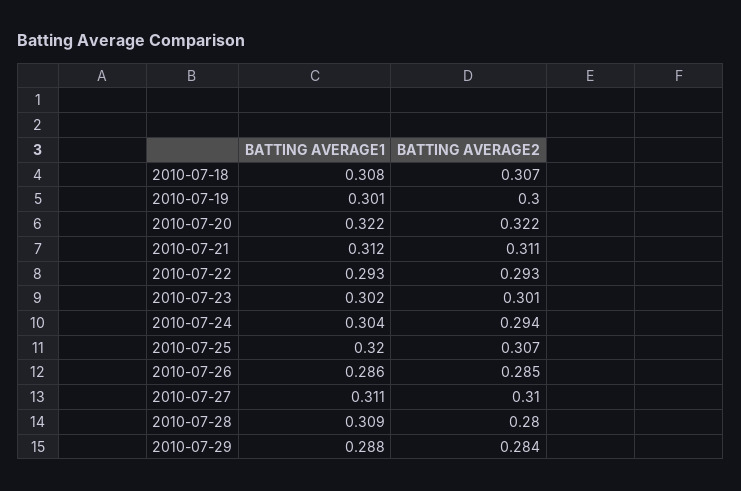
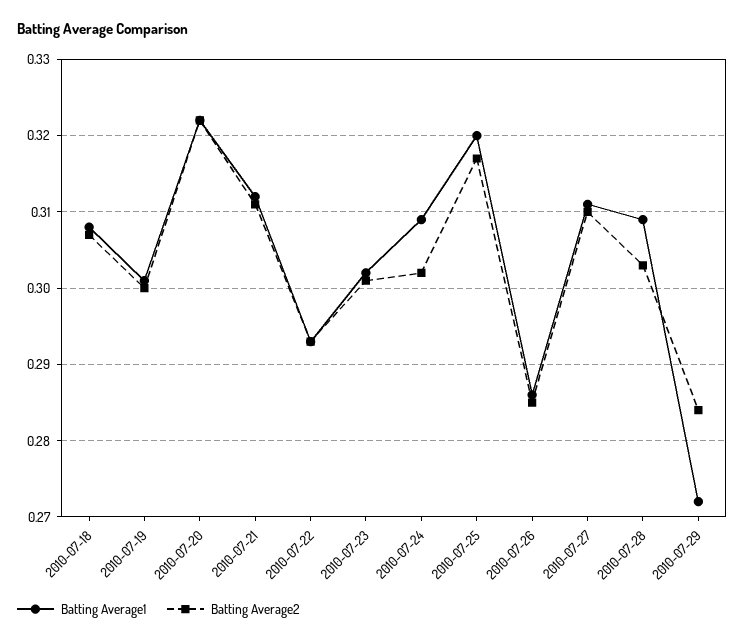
  {
    "BATTING AVERAGE1": {
      "2010-07-18": 0.308,
      "2010-07-19": 0.301,
      "2010-07-20": 0.322,
      "2010-07-21": 0.312,
      "2010-07-22": 0.293,
      "2010-07-23": 0.302,
-     "2010-07-24": 0.304,
+     "2010-07-24": 0.309,
      "2010-07-25": 0.32,
      "2010-07-26": 0.286,
      "2010-07-27": 0.311,
      "2010-07-28": 0.309,
-     "2010-07-29": 0.288
+     "2010-07-29": 0.272
    },
    "BATTING AVERAGE2": {
      "2010-07-18": 0.307,
      "2010-07-19": 0.3,
      "2010-07-20": 0.322,
      "2010-07-21": 0.311,
      "2010-07-22": 0.293,
      "2010-07-23": 0.301,
-     "2010-07-24": 0.294,
+     "2010-07-24": 0.302,
-     "2010-07-25": 0.307,
+     "2010-07-25": 0.317,
      "2010-07-26": 0.285,
      "2010-07-27": 0.31,
-     "2010-07-28": 0.28,
+     "2010-07-28": 0.303,
      "2010-07-29": 0.284
    }
  }

